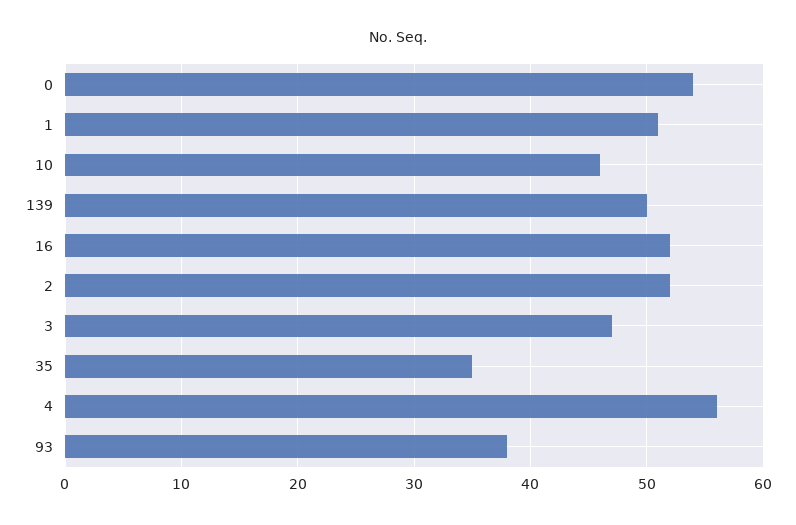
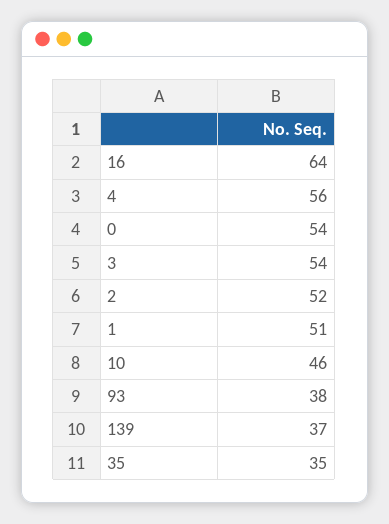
  {
    "0": 54,
    "1": 51,
    "10": 46,
-   "139": 50,
+   "139": 37,
-   "16": 52,
+   "16": 64,
    "2": 52,
-   "3": 47,
+   "3": 54,
    "35": 35,
    "4": 56,
    "93": 38
  }

